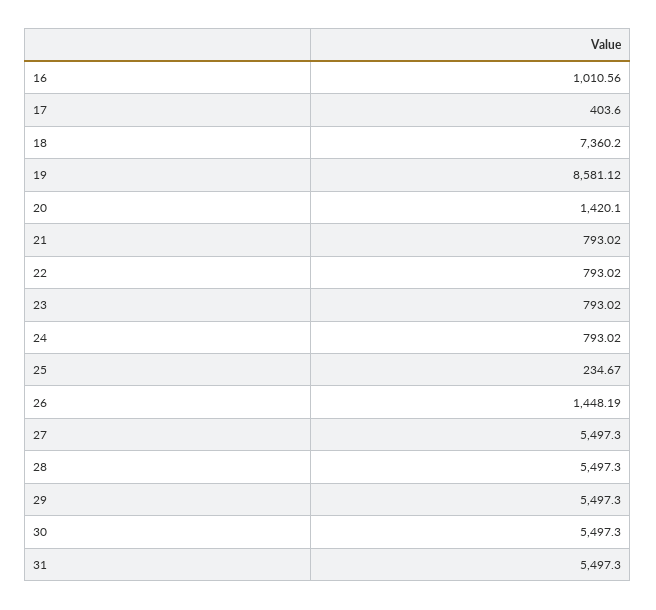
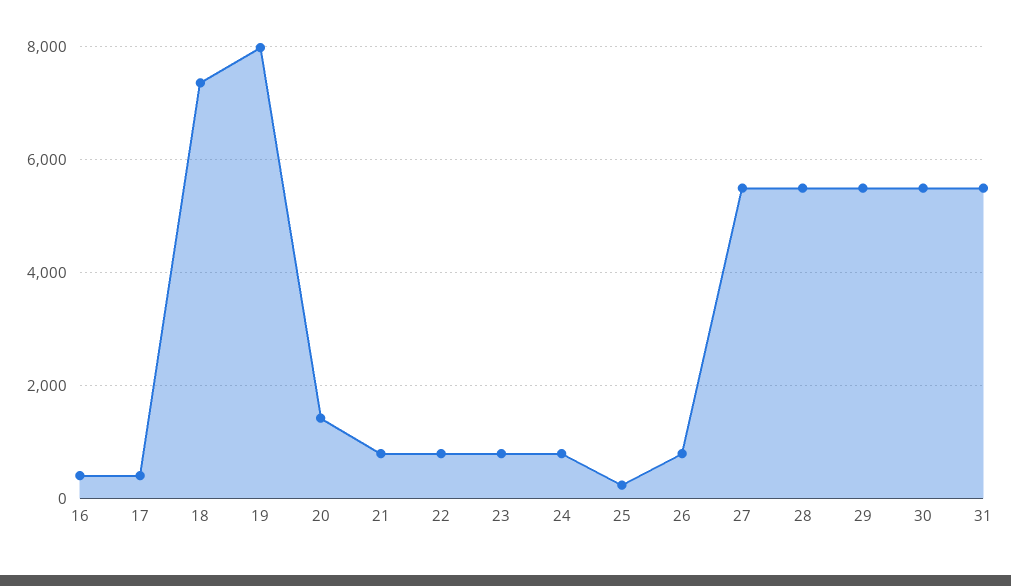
  {
-   "16": 1010.56,
+   "16": 400,
    "17": 403.6,
    "18": 7360.2,
-   "19": 8581.12,
+   "19": 8000,
    "20": 1420.1,
    "21": 793.02,
    "22": 793.02,
    "23": 793.02,
    "24": 793.02,
    "25": 234.67,
-   "26": 1448.19,
+   "26": 800,
    "27": 5497.3,
    "28": 5497.3,
    "29": 5497.3,
    "30": 5497.3,
    "31": 5497.3
  }

